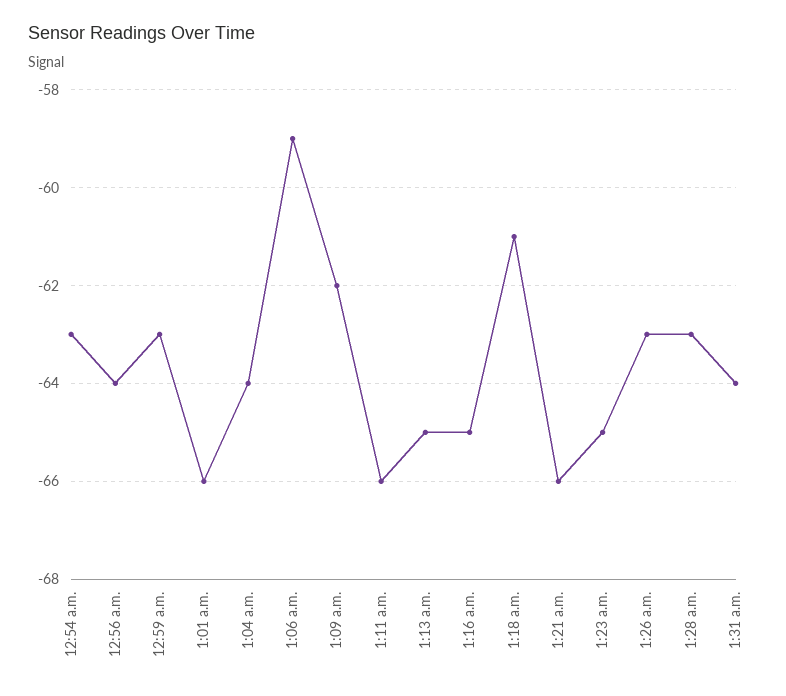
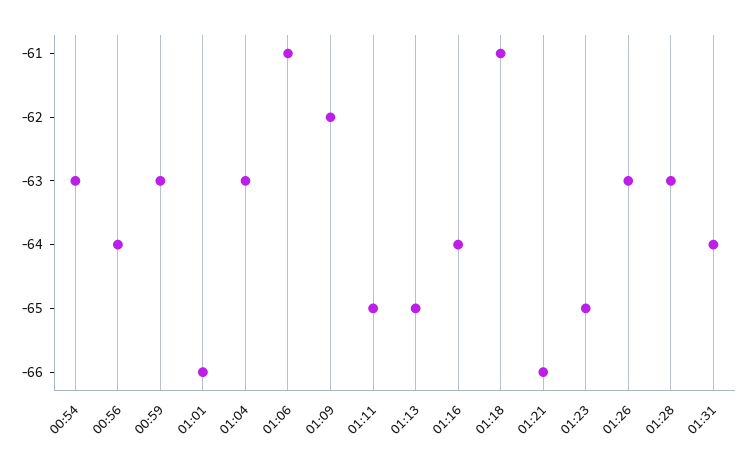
  {
    "12:54 a.m.": -63,
    "12:56 a.m.": -64,
    "12:59 a.m.": -63,
    "1:01 a.m.": -66,
-   "1:04 a.m.": -64,
+   "1:04 a.m.": -63,
-   "1:06 a.m.": -59,
+   "1:06 a.m.": -61,
    "1:09 a.m.": -62,
-   "1:11 a.m.": -66,
+   "1:11 a.m.": -65,
    "1:13 a.m.": -65,
-   "1:16 a.m.": -65,
+   "1:16 a.m.": -64,
    "1:18 a.m.": -61,
    "1:21 a.m.": -66,
    "1:23 a.m.": -65,
    "1:26 a.m.": -63,
    "1:28 a.m.": -63,
    "1:31 a.m.": -64
  }

